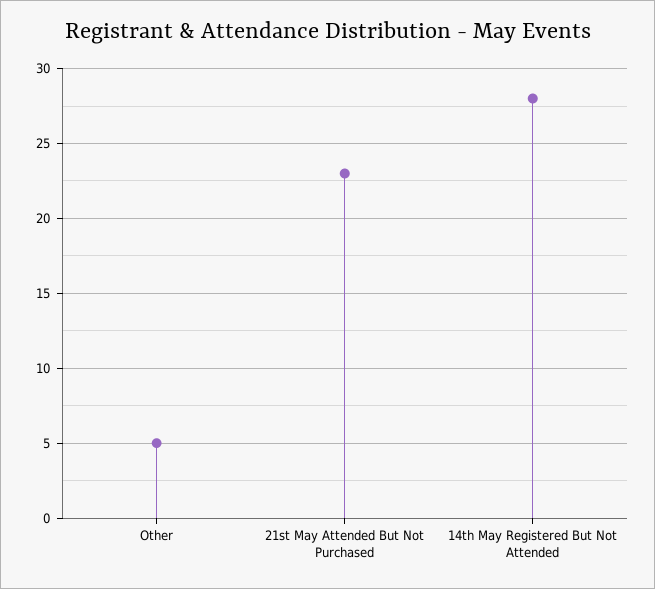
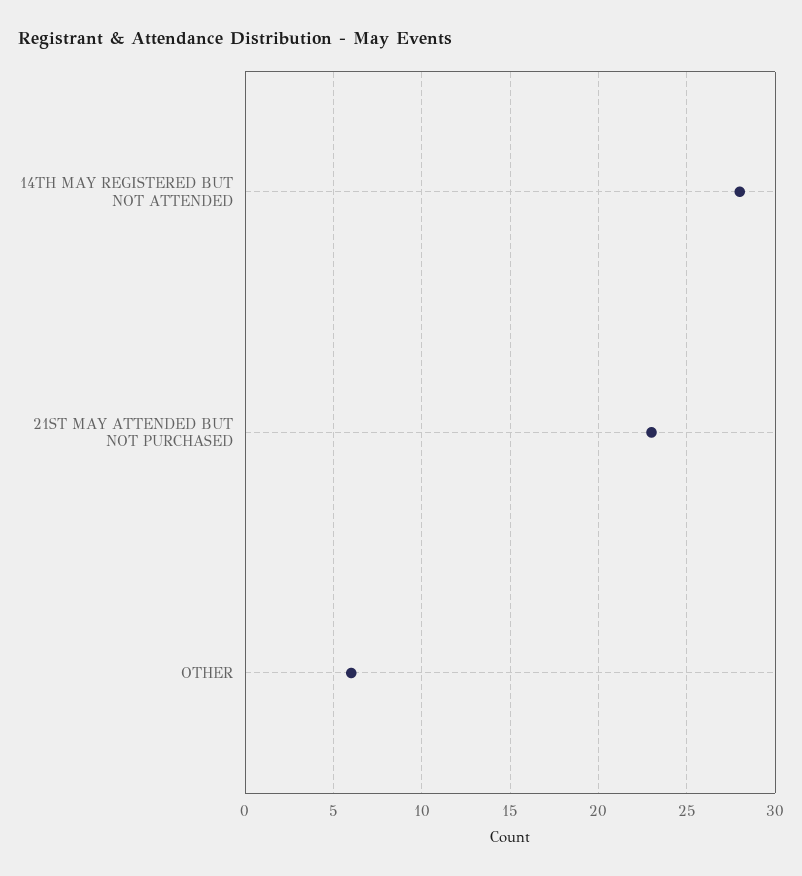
  {
-   "Other": 5,
+   "Other": 6,
    "21st May Attended But Not Purchased": 23,
    "14th May Registered But Not Attended": 28
  }

